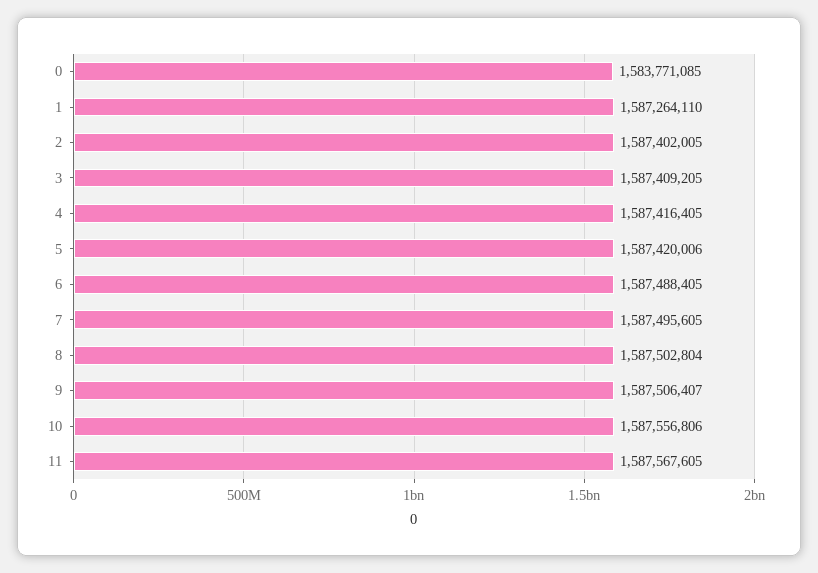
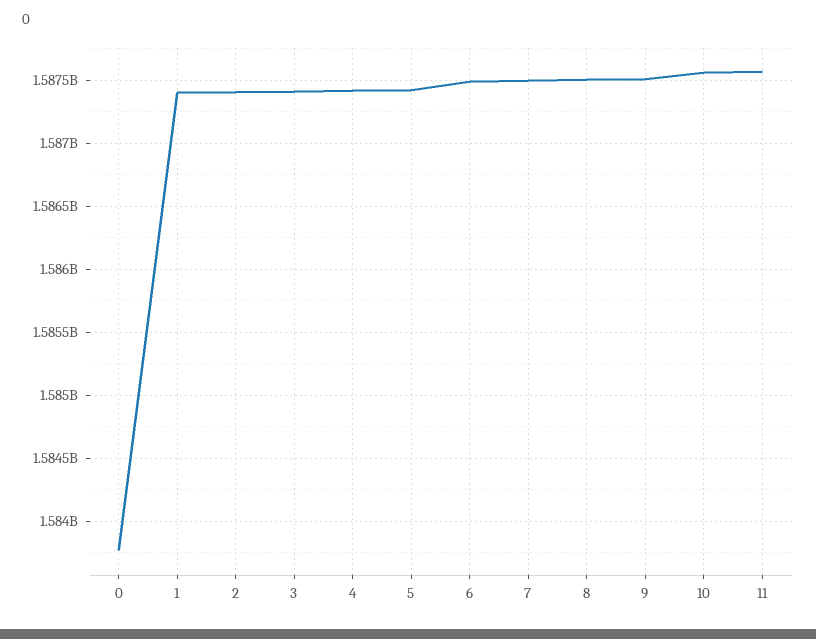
  {
    "0": 1583771085,
-   "1": 1587264110,
+   "1": 1587400000,
    "2": 1587402005,
    "3": 1587409205,
    "4": 1587416405,
    "5": 1587420006,
    "6": 1587488405,
    "7": 1587495605,
    "8": 1587502804,
    "9": 1587506407,
    "10": 1587556806,
    "11": 1587567605
  }

